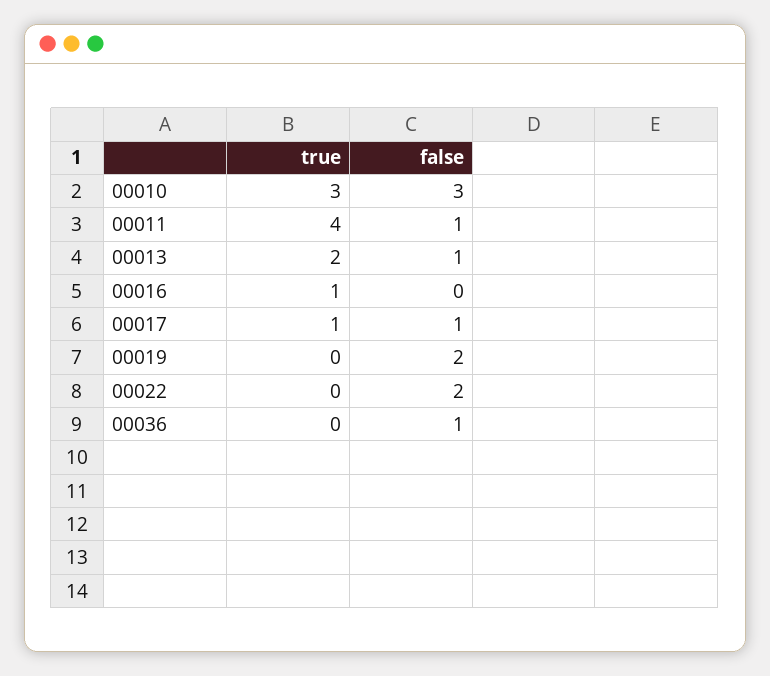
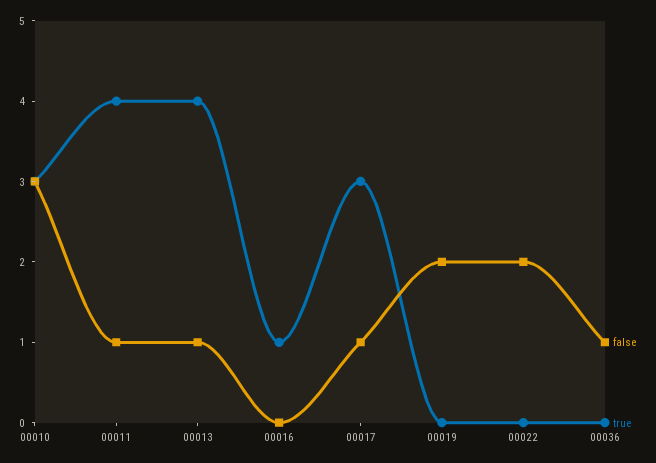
  {
    "true": {
      "00010": 3,
      "00011": 4,
-     "00013": 2,
+     "00013": 4,
      "00016": 1,
-     "00017": 1,
+     "00017": 3,
      "00019": 0,
      "00022": 0,
      "00036": 0
    },
    "false": {
      "00010": 3,
      "00011": 1,
      "00013": 1,
      "00016": 0,
      "00017": 1,
      "00019": 2,
      "00022": 2,
      "00036": 1
    }
  }

